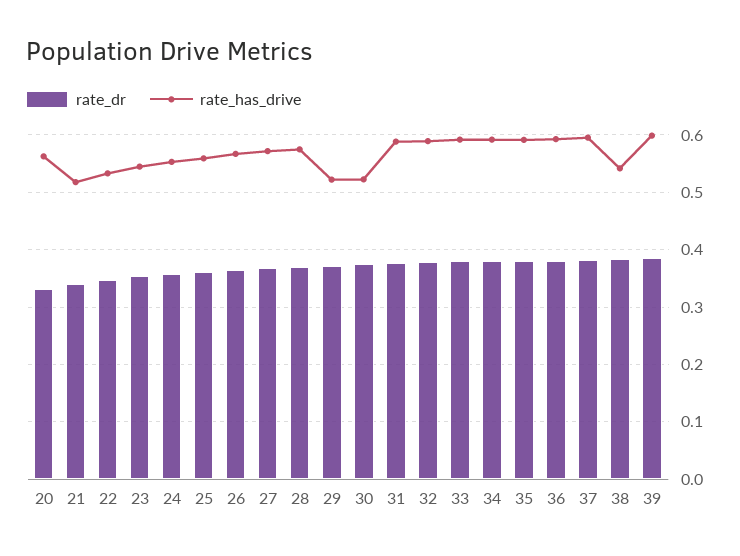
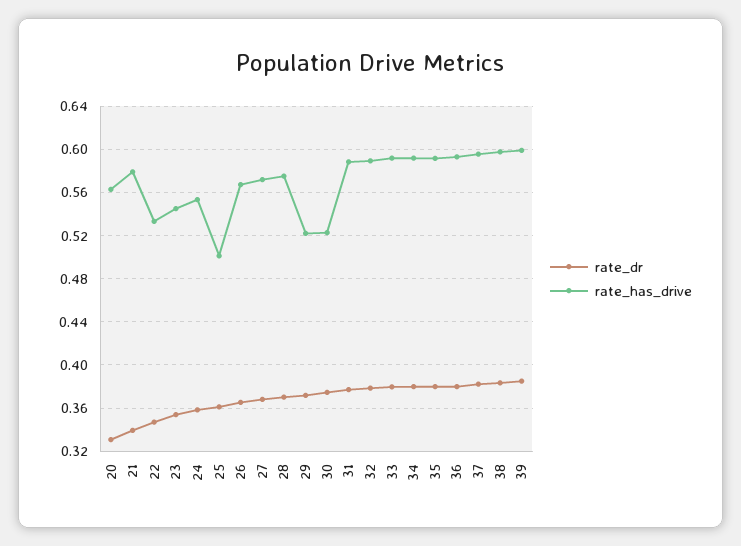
  {
    "rate_dr": {
      "20": 0.33,
      "21": 0.34,
      "22": 0.35,
      "23": 0.35,
      "24": 0.36,
      "25": 0.36,
      "26": 0.37,
      "27": 0.37,
      "28": 0.37,
      "29": 0.37,
      "30": 0.37,
      "31": 0.38,
      "32": 0.38,
      "33": 0.38,
      "34": 0.38,
      "35": 0.38,
      "36": 0.38,
      "37": 0.38,
      "38": 0.38,
      "39": 0.39
    },
    "rate_has_drive": {
      "20": 0.56,
-     "21": 0.52,
+     "21": 0.58,
      "22": 0.53,
      "23": 0.54,
      "24": 0.55,
-     "25": 0.56,
+     "25": 0.5,
      "26": 0.57,
      "27": 0.57,
      "28": 0.58,
      "29": 0.52,
      "30": 0.52,
      "31": 0.59,
      "32": 0.59,
      "33": 0.59,
      "34": 0.59,
      "35": 0.59,
      "36": 0.59,
      "37": 0.6,
-     "38": 0.54,
+     "38": 0.6,
      "39": 0.6
    }
  }

